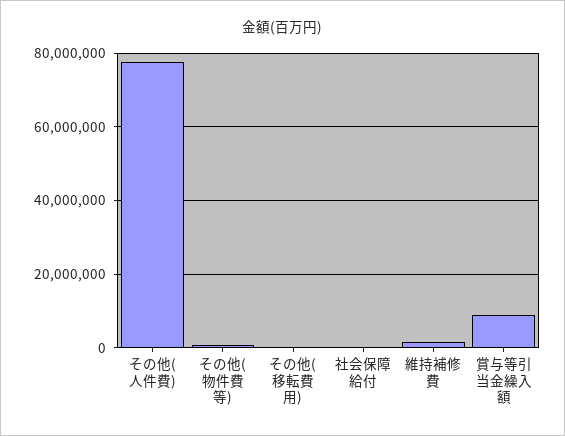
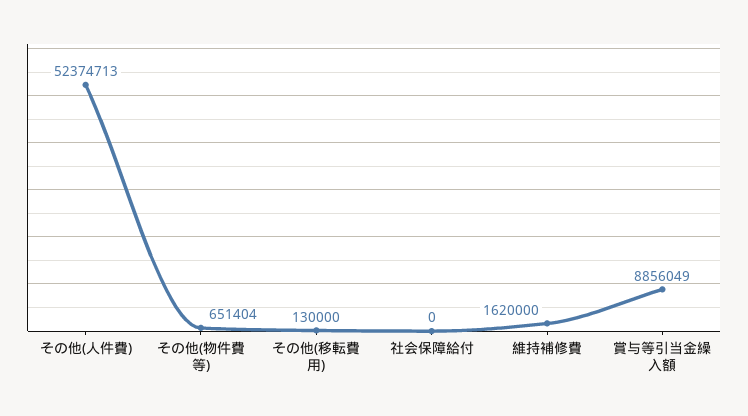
  {
-   "その他(人件費)": 78000000,
+   "その他(人件費)": 52374713,
    "その他(物件費等)": 651404,
    "その他(移転費用)": 130000,
    "社会保障給付": 0,
    "維持補修費": 1620000,
    "賞与等引当金繰入額": 8856049
  }

